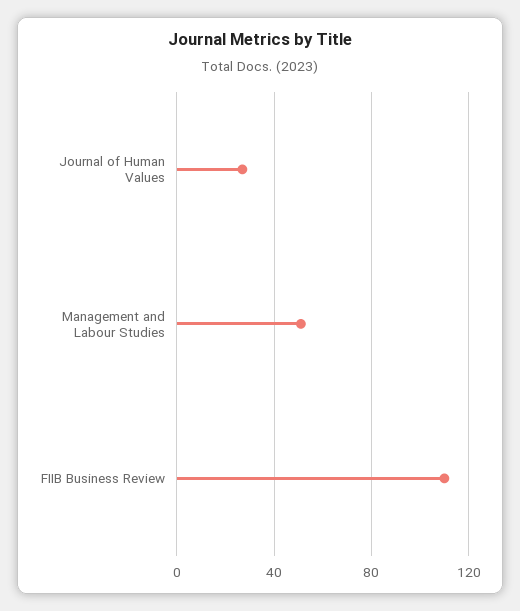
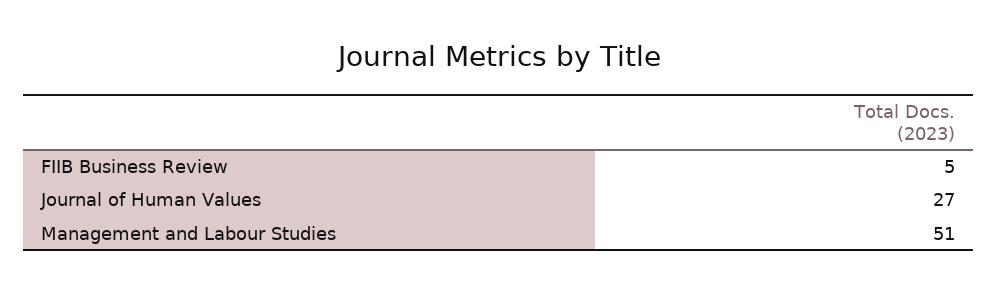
  {
    "Journal of Human Values": 27,
    "Management and Labour Studies": 51,
-   "FIIB Business Review": 110
+   "FIIB Business Review": 5
  }

